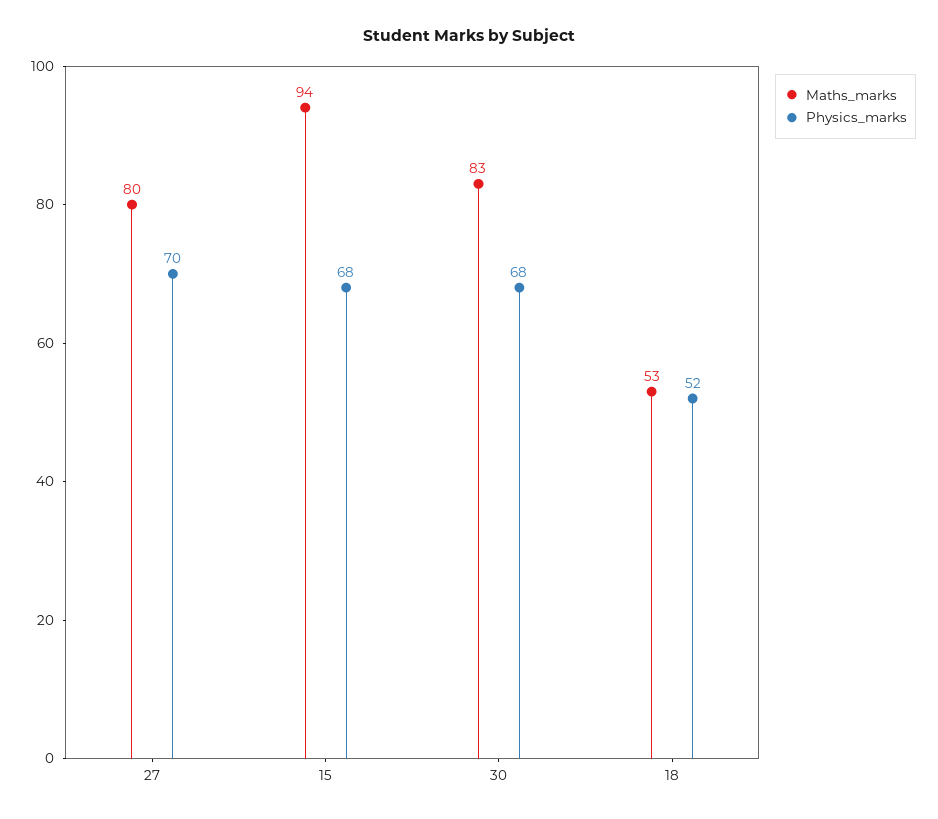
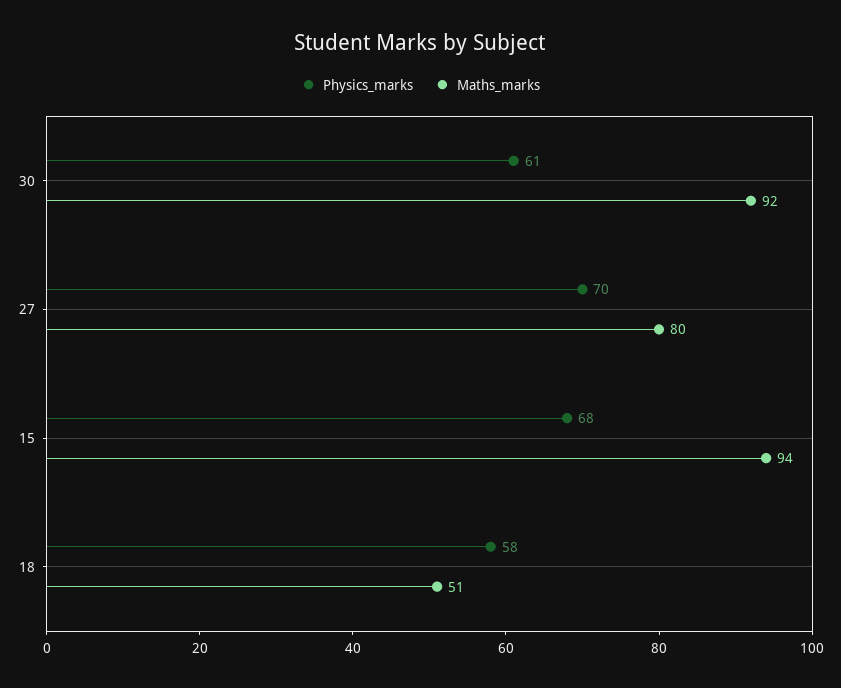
  {
    "Maths_marks": {
      "27": 80,
      "15": 94,
-     "30": 83,
+     "30": 92,
-     "18": 53
+     "18": 51
    },
    "Physics_marks": {
      "27": 70,
      "15": 68,
-     "30": 68,
+     "30": 61,
-     "18": 52
+     "18": 58
    }
  }

